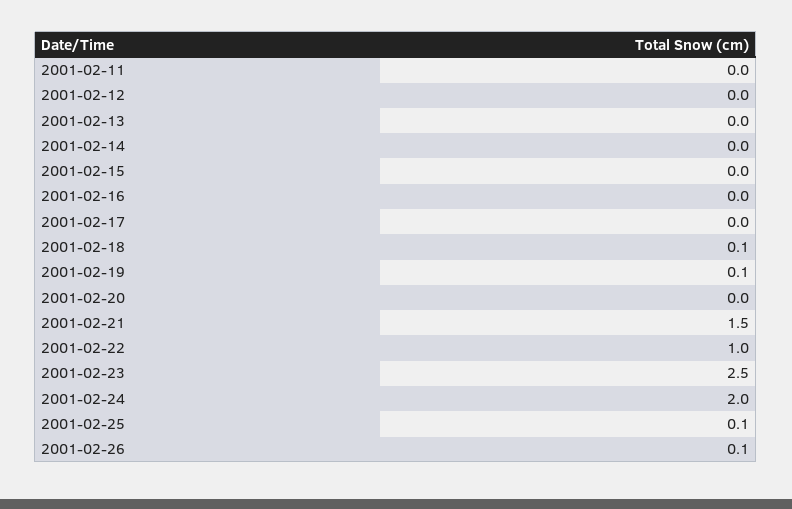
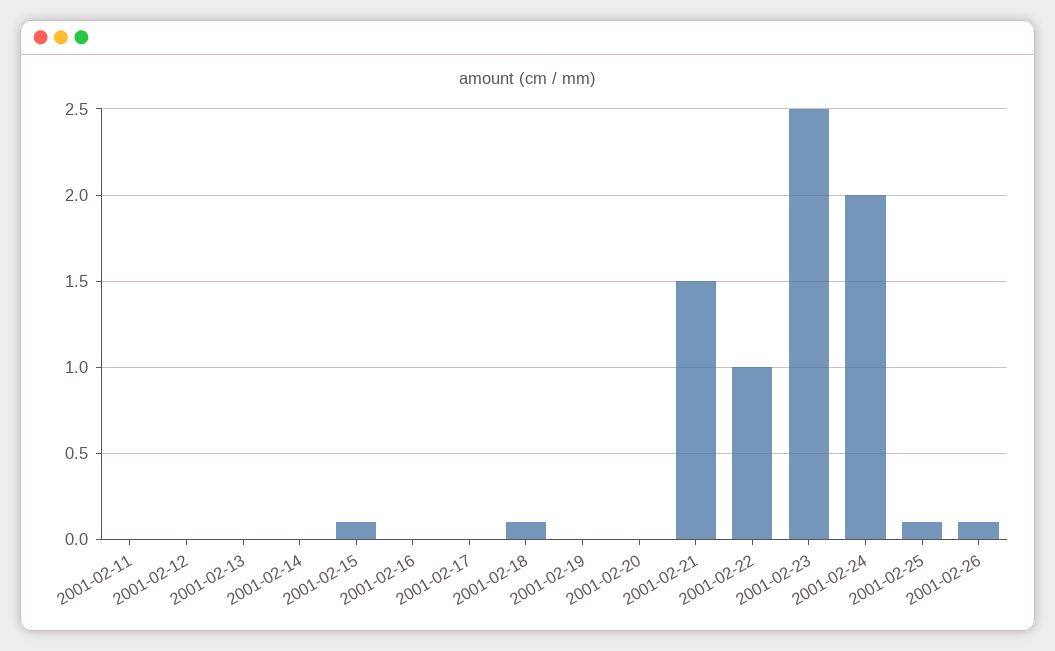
  {
    "2001-02-11": 0,
    "2001-02-12": 0,
    "2001-02-13": 0,
    "2001-02-14": 0,
-   "2001-02-15": 0,
+   "2001-02-15": 0.1,
    "2001-02-16": 0,
    "2001-02-17": 0,
    "2001-02-18": 0.1,
-   "2001-02-19": 0.1,
+   "2001-02-19": 0,
    "2001-02-20": 0,
    "2001-02-21": 1.5,
    "2001-02-22": 1,
    "2001-02-23": 2.5,
    "2001-02-24": 2,
    "2001-02-25": 0.1,
    "2001-02-26": 0.1
  }

